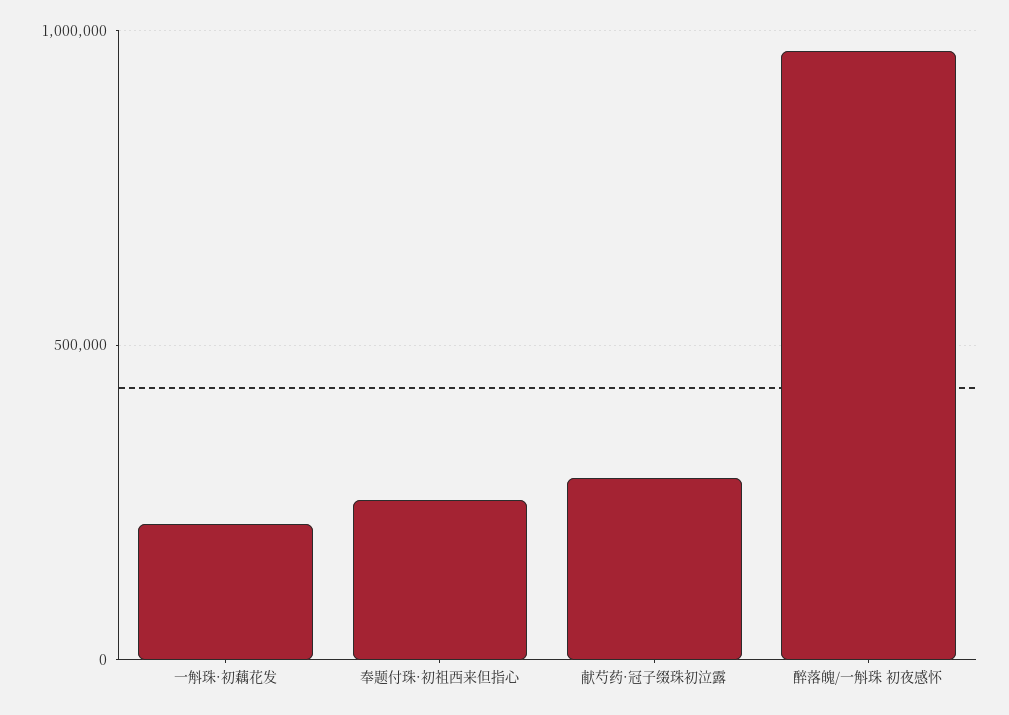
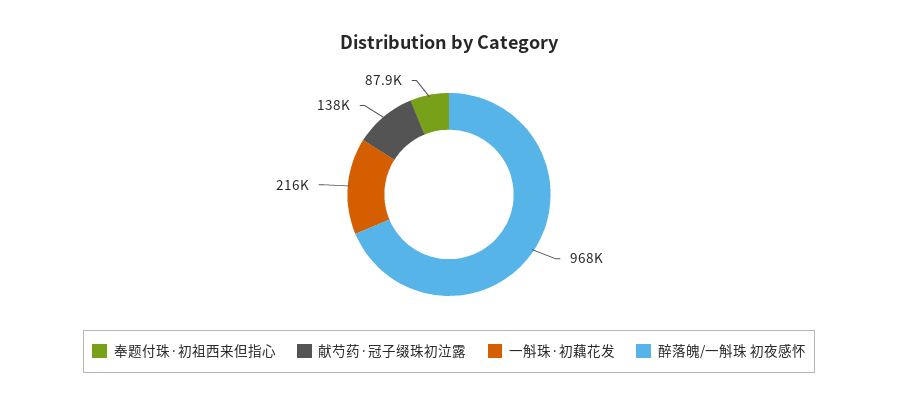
  {
    "一斛珠·初藕花发": 216000,
-   "奉题付珠·初祖西来但指心": 250000,
+   "奉题付珠·初祖西来但指心": 87900,
-   "献芍药·冠子缀珠初泣露": 300000,
+   "献芍药·冠子缀珠初泣露": 138000,
    "醉落魄/一斛珠 初夜感怀": 968000
  }

